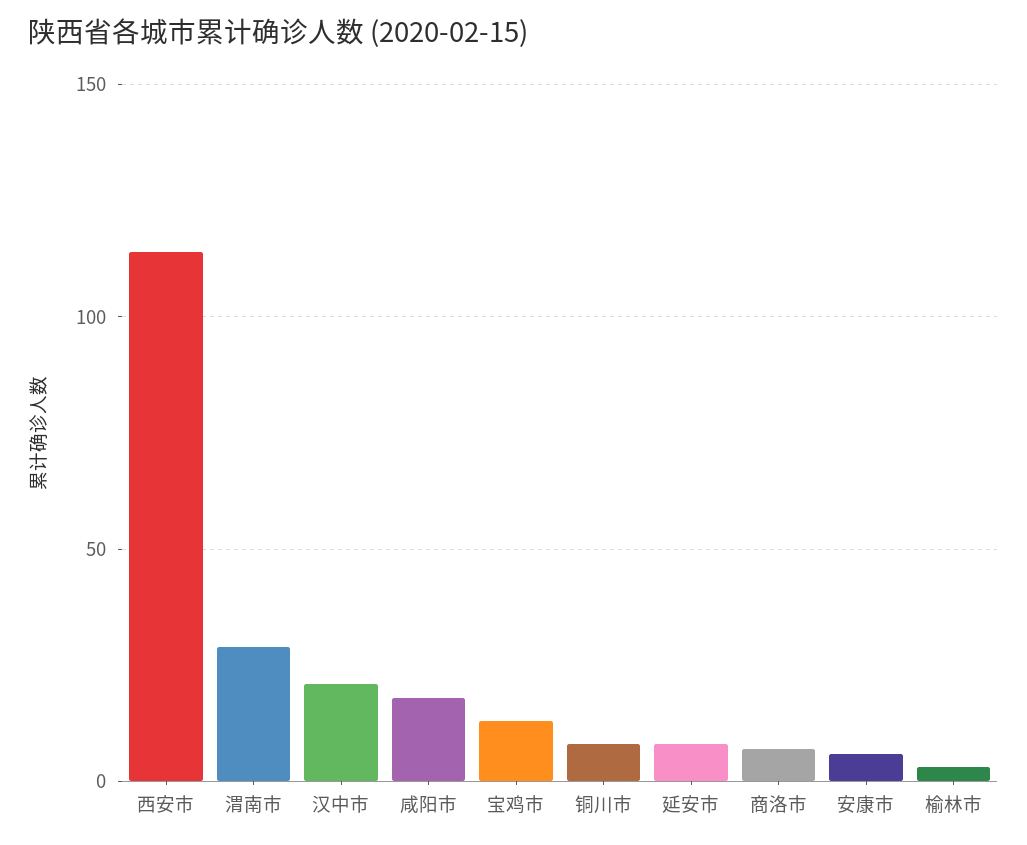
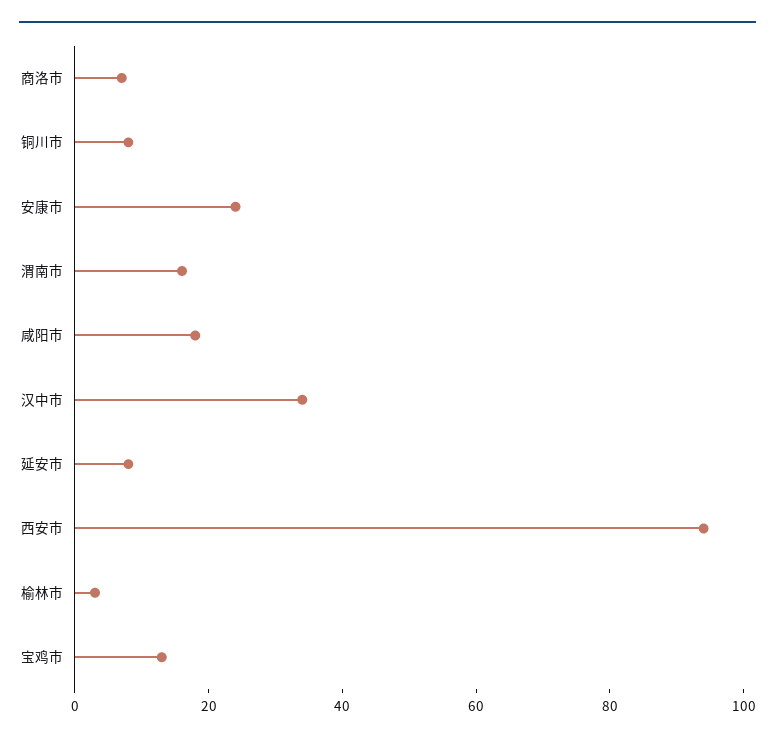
  {
-   "西安市": 115,
+   "西安市": 95,
-   "渭南市": 30,
+   "渭南市": 15,
-   "汉中市": 20,
+   "汉中市": 35,
    "咸阳市": 20,
    "宝鸡市": 15,
    "铜川市": 10,
    "延安市": 10,
    "商洛市": 5,
-   "安康市": 5,
+   "安康市": 25,
    "榆林市": 5
  }

